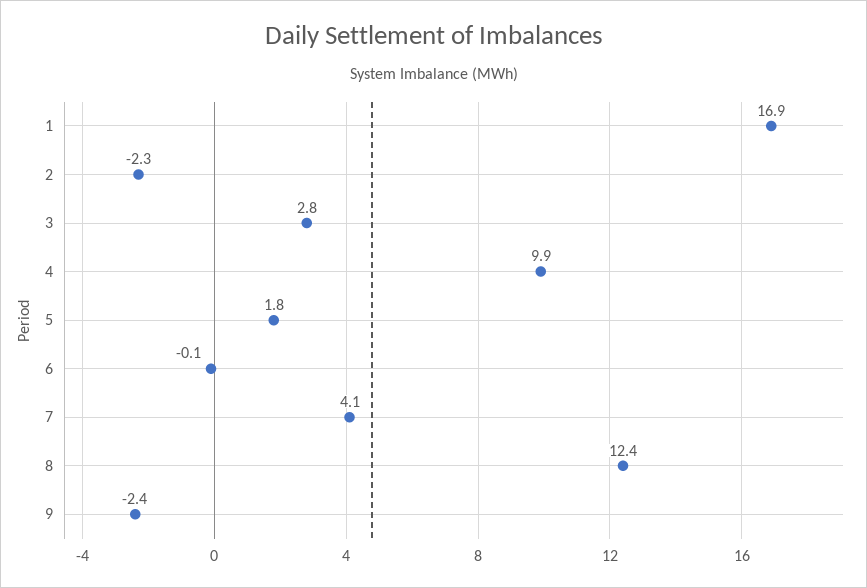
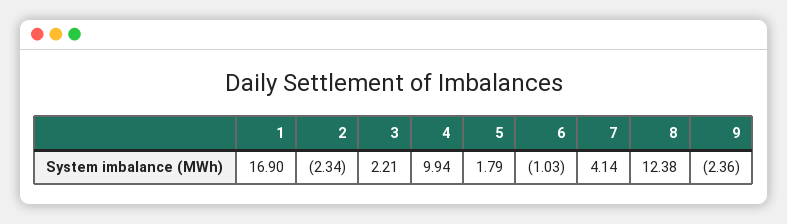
  {
    "1": 16.9,
    "2": -2.34,
-   "3": 2.8,
+   "3": 2.21,
    "4": 9.94,
    "5": 1.79,
-   "6": -0.1,
+   "6": -1.03,
    "7": 4.14,
    "8": 12.38,
    "9": -2.36
  }

